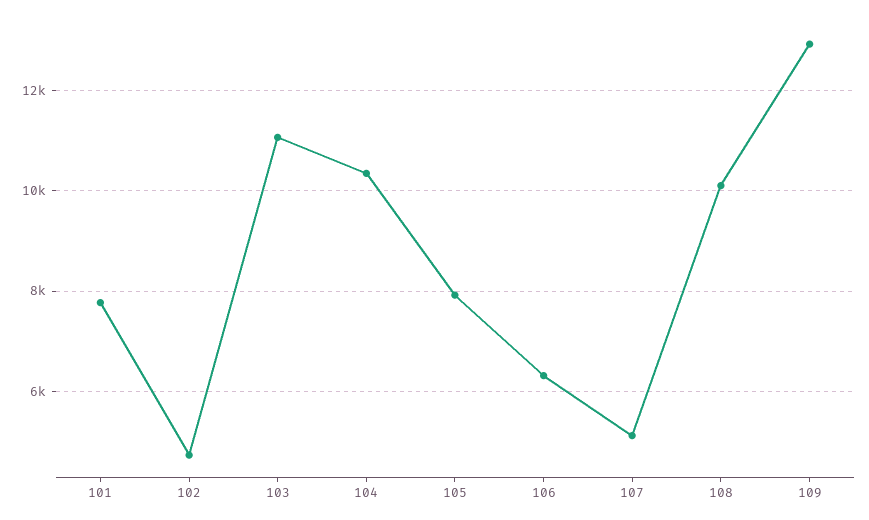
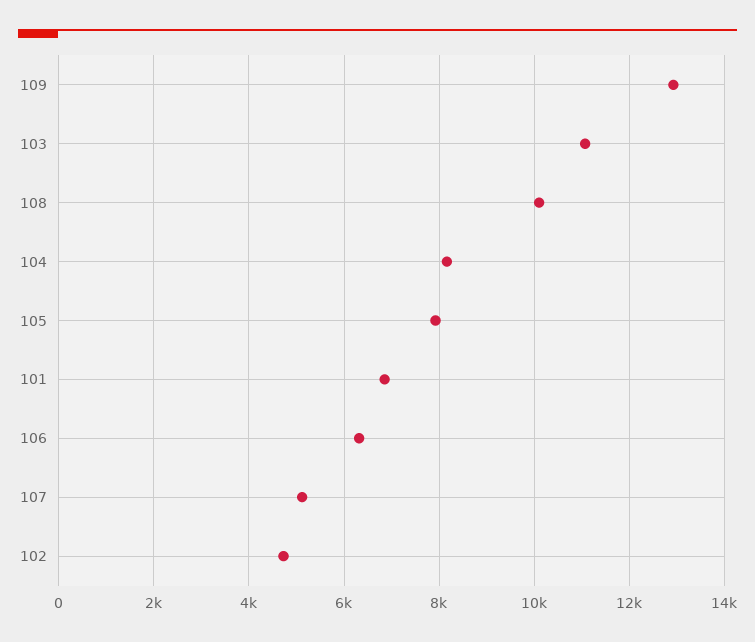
  {
-   "101": 7800,
+   "101": 6800,
    "102": 4800,
    "103": 11000,
-   "104": 10400,
+   "104": 8200,
    "105": 8000,
    "106": 6400,
    "107": 5200,
    "108": 10200,
    "109": 13000
  }

